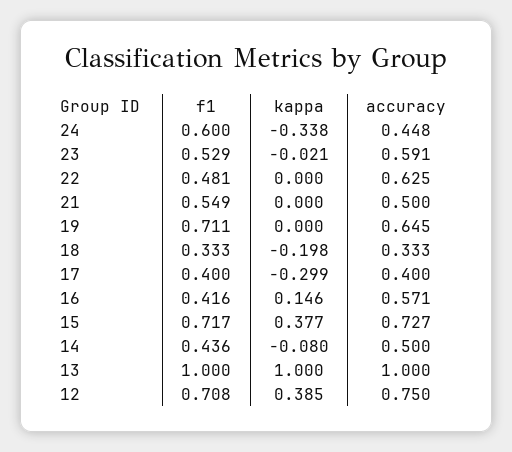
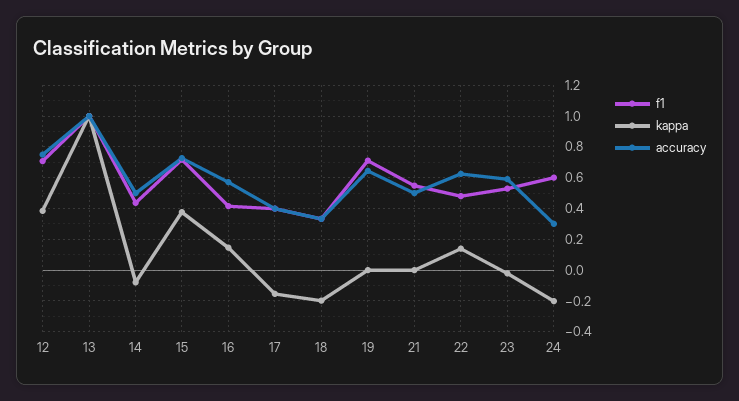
  {
    "f1": {
      "24": 0.6,
      "23": 0.529,
      "22": 0.481,
      "21": 0.549,
      "19": 0.711,
      "18": 0.333,
      "17": 0.4,
      "16": 0.416,
      "15": 0.717,
      "14": 0.436,
      "13": 1,
      "12": 0.708
    },
    "kappa": {
-     "24": -0.338,
+     "24": -0.2,
      "23": -0.021,
-     "22": 0,
+     "22": 0.15,
      "21": 0,
      "19": 0,
      "18": -0.198,
-     "17": -0.299,
+     "17": -0.15,
      "16": 0.146,
      "15": 0.377,
      "14": -0.08,
      "13": 1,
      "12": 0.385
    },
    "accuracy": {
-     "24": 0.448,
+     "24": 0.3,
      "23": 0.591,
      "22": 0.625,
      "21": 0.5,
      "19": 0.645,
      "18": 0.333,
      "17": 0.4,
      "16": 0.571,
      "15": 0.727,
      "14": 0.5,
      "13": 1,
      "12": 0.75
    }
  }

